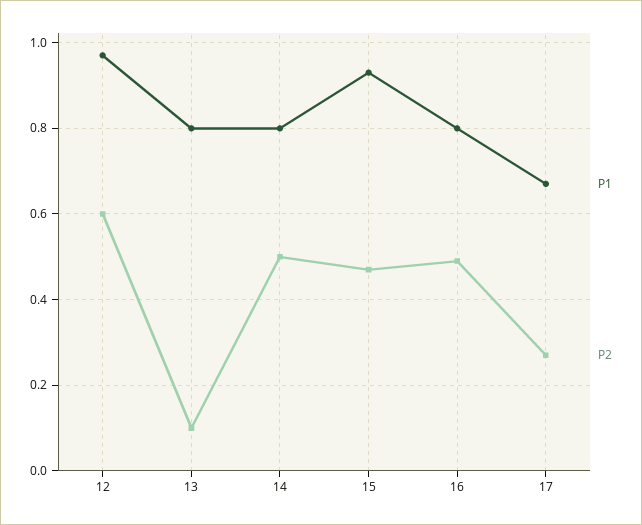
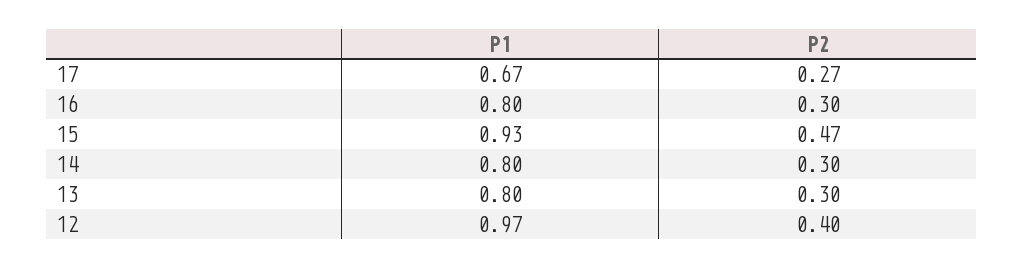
  {
    "P1": {
      "12": 0.97,
      "13": 0.8,
      "14": 0.8,
      "15": 0.93,
      "16": 0.8,
      "17": 0.67
    },
    "P2": {
-     "12": 0.6,
+     "12": 0.4,
-     "13": 0.1,
+     "13": 0.3,
-     "14": 0.5,
+     "14": 0.3,
      "15": 0.47,
-     "16": 0.5,
+     "16": 0.3,
      "17": 0.27
    }
  }

